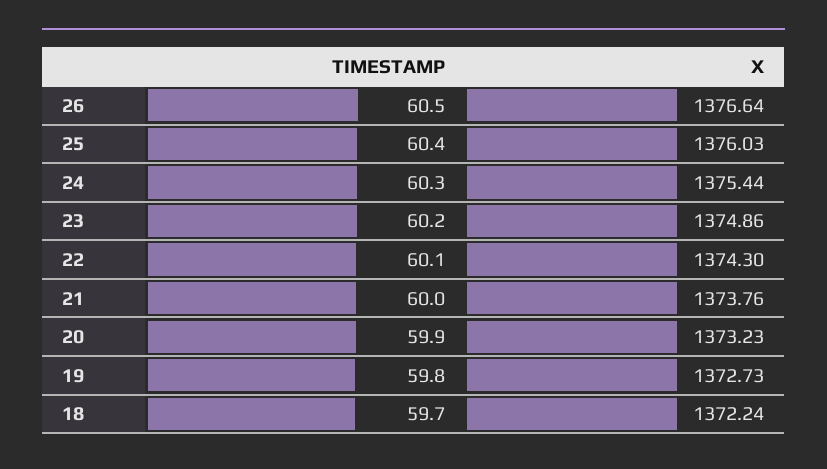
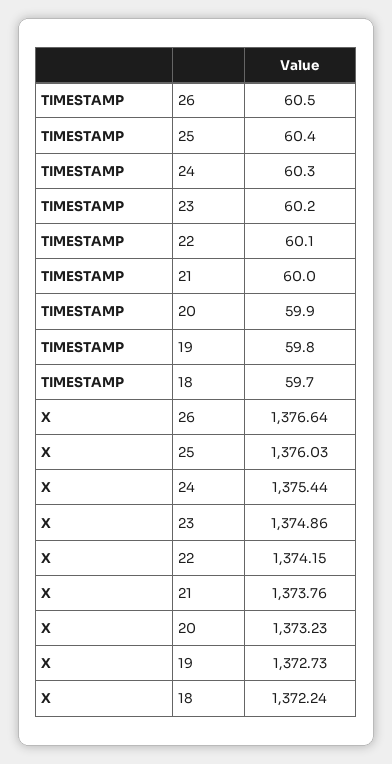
  {
    "TIMESTAMP": {
      "26": 60.5,
      "25": 60.4,
      "24": 60.3,
      "23": 60.2,
      "22": 60.1,
      "21": 60,
      "20": 59.9,
      "19": 59.8,
      "18": 59.7
    },
    "X": {
      "26": 1376.64,
      "25": 1376.03,
      "24": 1375.44,
      "23": 1374.86,
-     "22": 1374.3,
+     "22": 1374.15,
      "21": 1373.76,
      "20": 1373.23,
      "19": 1372.73,
      "18": 1372.24
    }
  }

